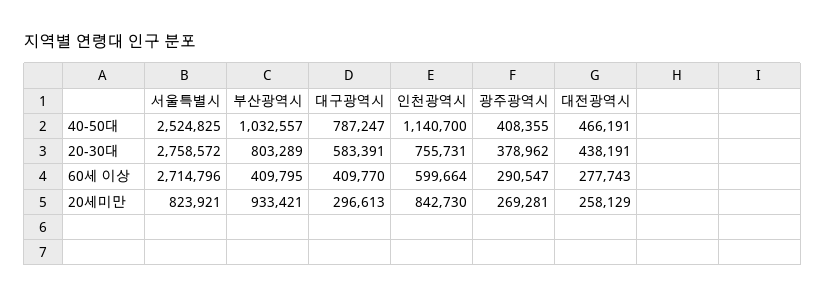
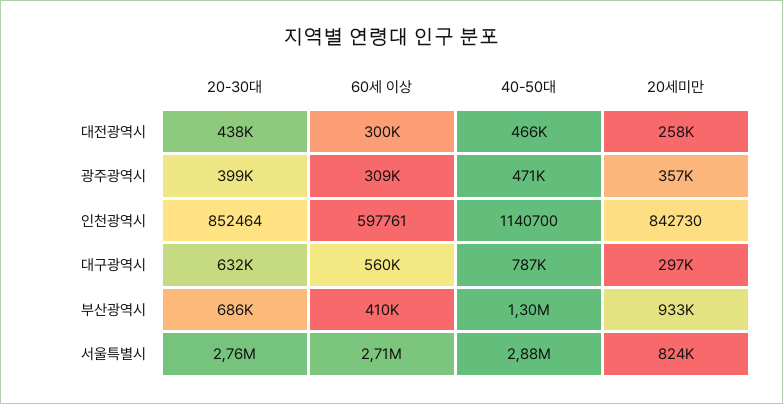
  {
    "서울특별시": {
-     "40-50대": 2524825,
+     "40-50대": 2880000,
      "20-30대": 2758572,
      "60세 이상": 2714796,
      "20세미만": 823921
    },
    "부산광역시": {
-     "40-50대": 1032557,
+     "40-50대": 1300000,
-     "20-30대": 803289,
+     "20-30대": 686000,
      "60세 이상": 409795,
      "20세미만": 933421
    },
    "대구광역시": {
      "40-50대": 787247,
-     "20-30대": 583391,
+     "20-30대": 632000,
-     "60세 이상": 409770,
+     "60세 이상": 560000,
      "20세미만": 296613
    },
    "인천광역시": {
      "40-50대": 1140700,
-     "20-30대": 755731,
+     "20-30대": 852464,
-     "60세 이상": 599664,
+     "60세 이상": 597761,
      "20세미만": 842730
    },
    "광주광역시": {
-     "40-50대": 408355,
+     "40-50대": 471000,
-     "20-30대": 378962,
+     "20-30대": 399000,
-     "60세 이상": 290547,
+     "60세 이상": 309000,
-     "20세미만": 269281
+     "20세미만": 357000
    },
    "대전광역시": {
      "40-50대": 466191,
      "20-30대": 438191,
-     "60세 이상": 277743,
+     "60세 이상": 300000,
      "20세미만": 258129
    }
  }

